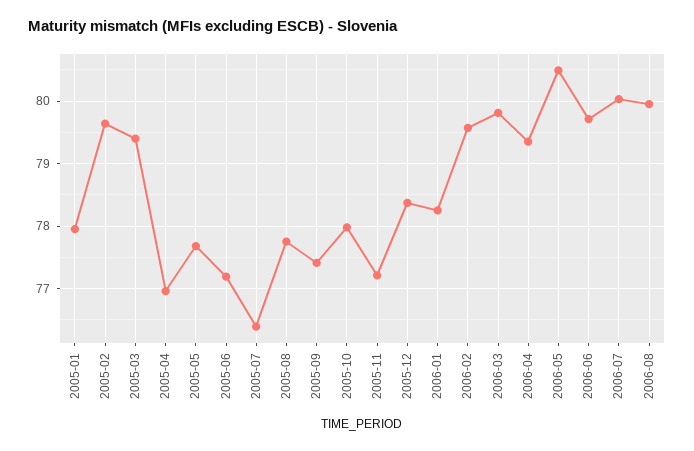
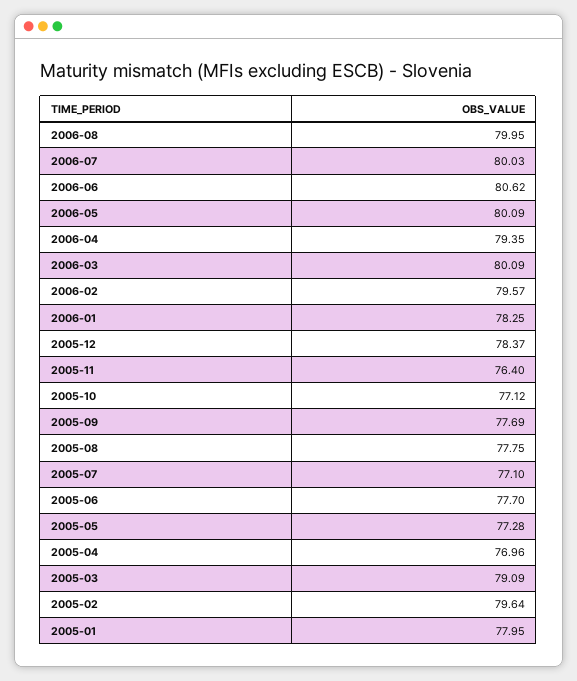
  {
    "2005-01": 77.95,
    "2005-02": 79.64,
-   "2005-03": 79.4,
+   "2005-03": 79.09,
    "2005-04": 76.96,
-   "2005-05": 77.7,
+   "2005-05": 77.28,
-   "2005-06": 77.2,
+   "2005-06": 77.7,
-   "2005-07": 76.4,
+   "2005-07": 77.1,
    "2005-08": 77.75,
-   "2005-09": 77.4,
+   "2005-09": 77.69,
-   "2005-10": 78,
+   "2005-10": 77.12,
-   "2005-11": 77.2,
+   "2005-11": 76.4,
    "2005-12": 78.37,
    "2006-01": 78.25,
    "2006-02": 79.57,
-   "2006-03": 79.8,
+   "2006-03": 80.09,
    "2006-04": 79.35,
-   "2006-05": 80.5,
+   "2006-05": 80.09,
-   "2006-06": 79.7,
+   "2006-06": 80.62,
    "2006-07": 80.03,
    "2006-08": 79.95
  }

